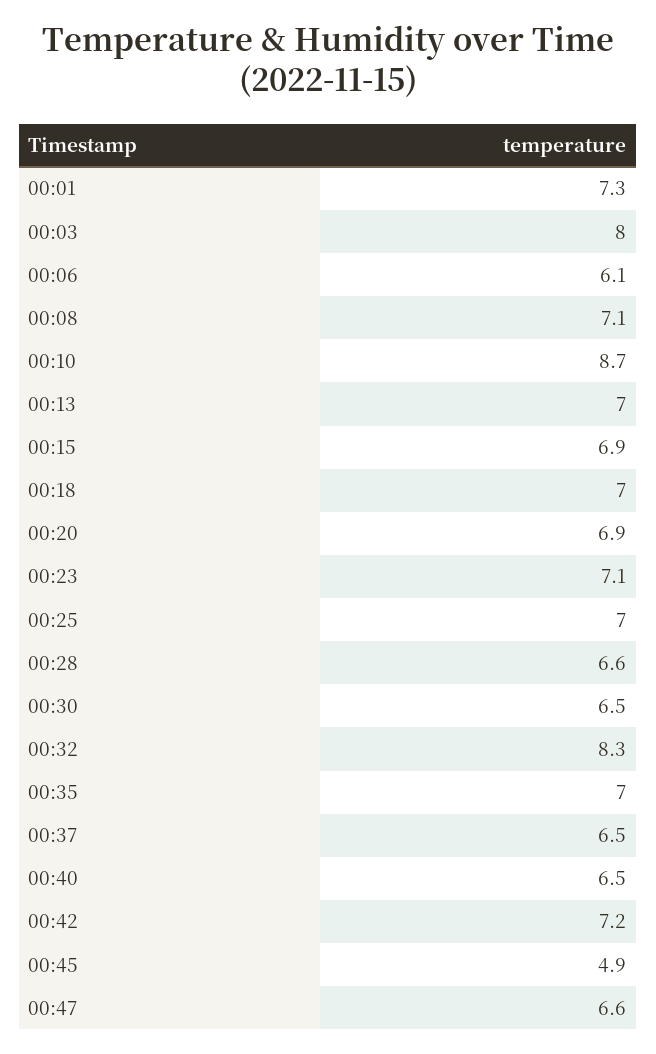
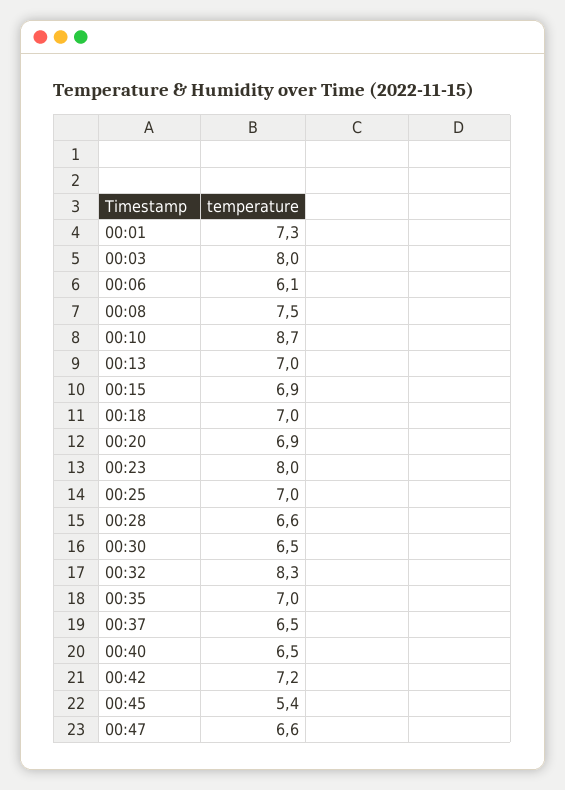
  {
    "00:01": 7.3,
    "00:03": 8,
    "00:06": 6.1,
-   "00:08": 7.1,
+   "00:08": 7.5,
    "00:10": 8.7,
    "00:13": 7,
    "00:15": 6.9,
    "00:18": 7,
    "00:20": 6.9,
-   "00:23": 7.1,
+   "00:23": 8,
    "00:25": 7,
    "00:28": 6.6,
    "00:30": 6.5,
    "00:32": 8.3,
    "00:35": 7,
    "00:37": 6.5,
    "00:40": 6.5,
    "00:42": 7.2,
-   "00:45": 4.9,
+   "00:45": 5.4,
    "00:47": 6.6
  }

